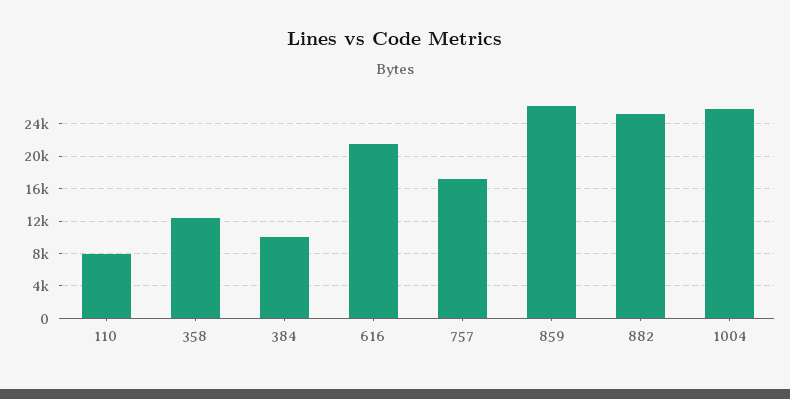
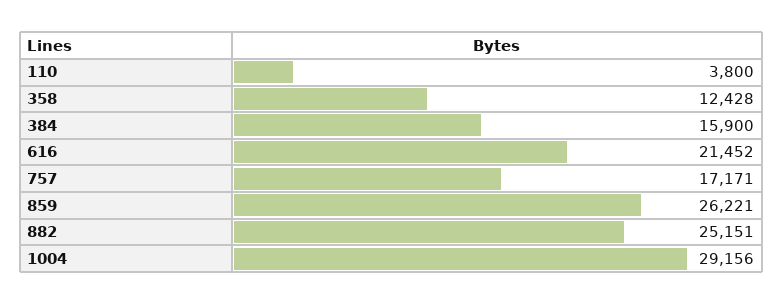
  {
-   "110": 8000,
+   "110": 3800,
    "358": 12428,
-   "384": 10000,
+   "384": 15900,
    "616": 21452,
    "757": 17171,
    "859": 26221,
    "882": 25151,
-   "1004": 26000
+   "1004": 29156
  }

